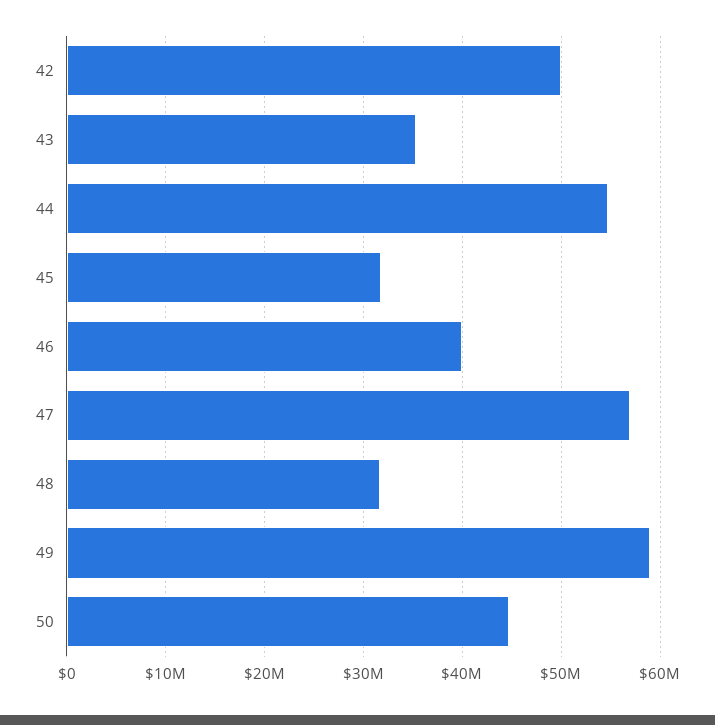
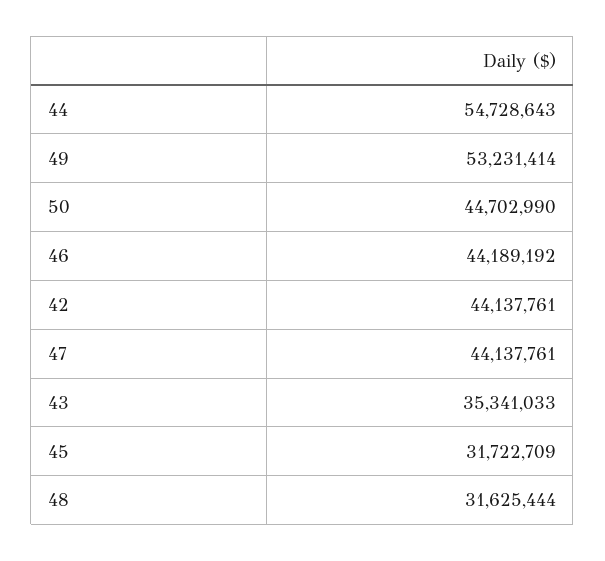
  {
-   "42": 50000000,
+   "42": 44137761,
    "43": 35341033,
    "44": 54728643,
    "45": 31722709,
-   "46": 40000000,
+   "46": 44189192,
-   "47": 57000000,
+   "47": 44137761,
    "48": 31625444,
-   "49": 59000000,
+   "49": 53231414,
    "50": 44702990
  }

